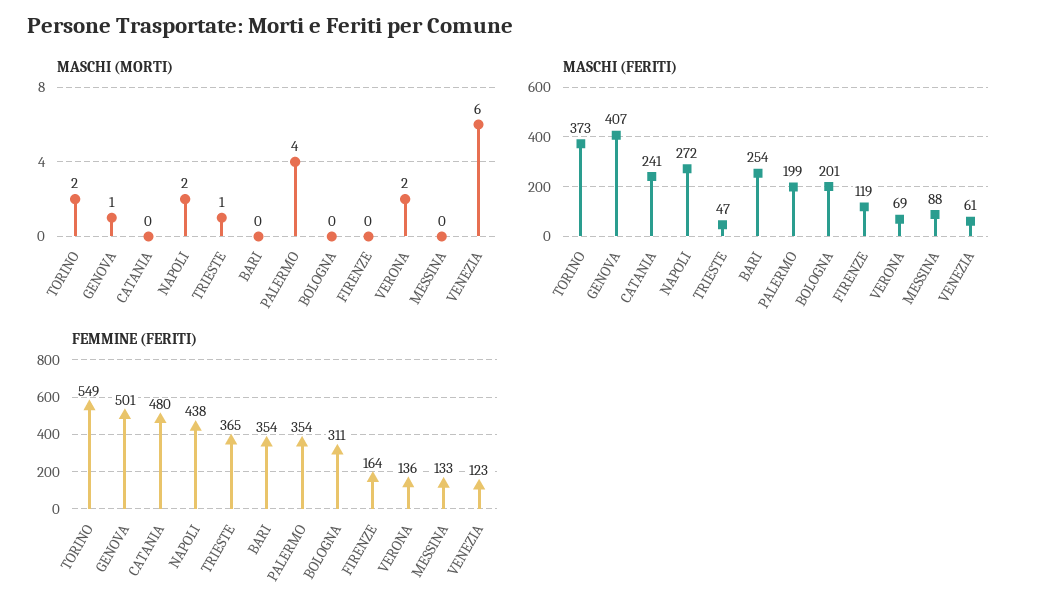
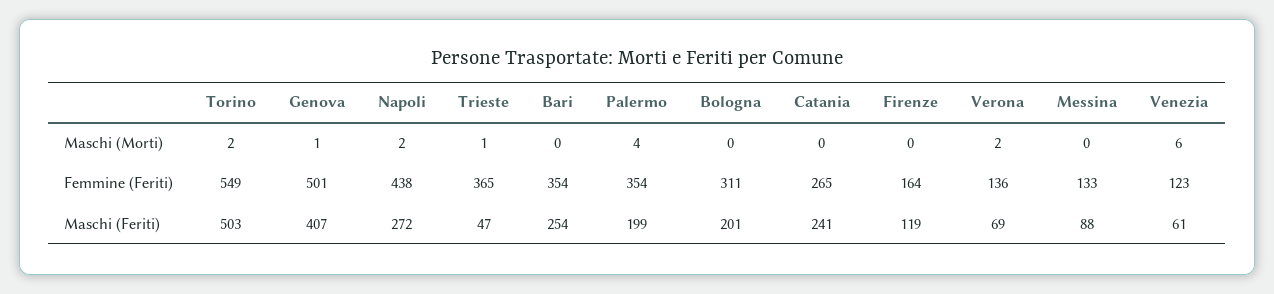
  {
    "MASCHI (MORTI)": {
      "TORINO": 2,
      "GENOVA": 1,
      "CATANIA": 0,
      "NAPOLI": 2,
      "TRIESTE": 1,
      "BARI": 0,
      "PALERMO": 4,
      "BOLOGNA": 0,
      "FIRENZE": 0,
      "VERONA": 2,
      "MESSINA": 0,
      "VENEZIA": 6
    },
    "MASCHI (FERITI)": {
-     "TORINO": 373,
+     "TORINO": 503,
      "GENOVA": 407,
      "CATANIA": 241,
      "NAPOLI": 272,
      "TRIESTE": 47,
      "BARI": 254,
      "PALERMO": 199,
      "BOLOGNA": 201,
      "FIRENZE": 119,
      "VERONA": 69,
      "MESSINA": 88,
      "VENEZIA": 61
    },
    "FEMMINE (FERITI)": {
      "TORINO": 549,
      "GENOVA": 501,
-     "CATANIA": 480,
+     "CATANIA": 265,
      "NAPOLI": 438,
      "TRIESTE": 365,
      "BARI": 354,
      "PALERMO": 354,
      "BOLOGNA": 311,
      "FIRENZE": 164,
      "VERONA": 136,
      "MESSINA": 133,
      "VENEZIA": 123
    }
  }

